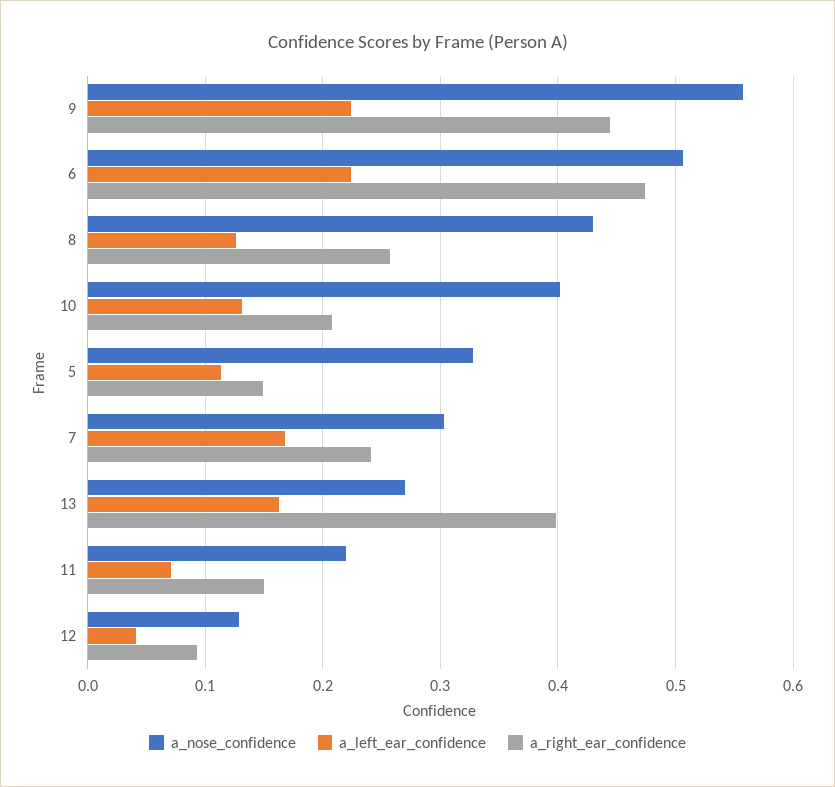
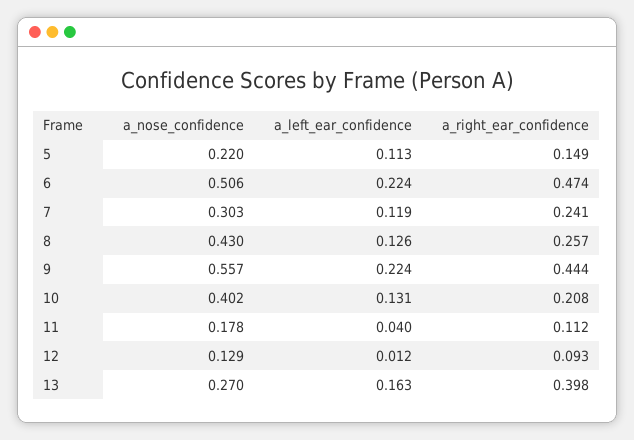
  {
    "a_nose_confidence": {
      "9": 0.557,
      "6": 0.506,
      "8": 0.43,
      "10": 0.402,
-     "5": 0.33,
+     "5": 0.22,
      "7": 0.303,
      "13": 0.27,
-     "11": 0.22,
+     "11": 0.178,
      "12": 0.129
    },
    "a_left_ear_confidence": {
      "9": 0.224,
      "6": 0.224,
      "8": 0.126,
      "10": 0.131,
      "5": 0.113,
-     "7": 0.17,
+     "7": 0.119,
      "13": 0.163,
-     "11": 0.07,
+     "11": 0.04,
-     "12": 0.04
+     "12": 0.012
    },
    "a_right_ear_confidence": {
      "9": 0.444,
      "6": 0.474,
      "8": 0.257,
      "10": 0.208,
      "5": 0.149,
      "7": 0.241,
      "13": 0.398,
-     "11": 0.15,
+     "11": 0.112,
      "12": 0.093
    }
  }

